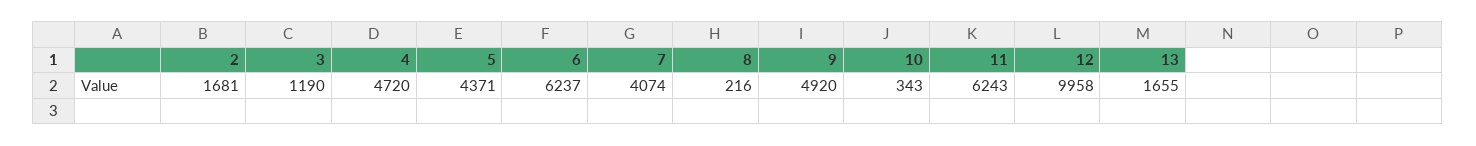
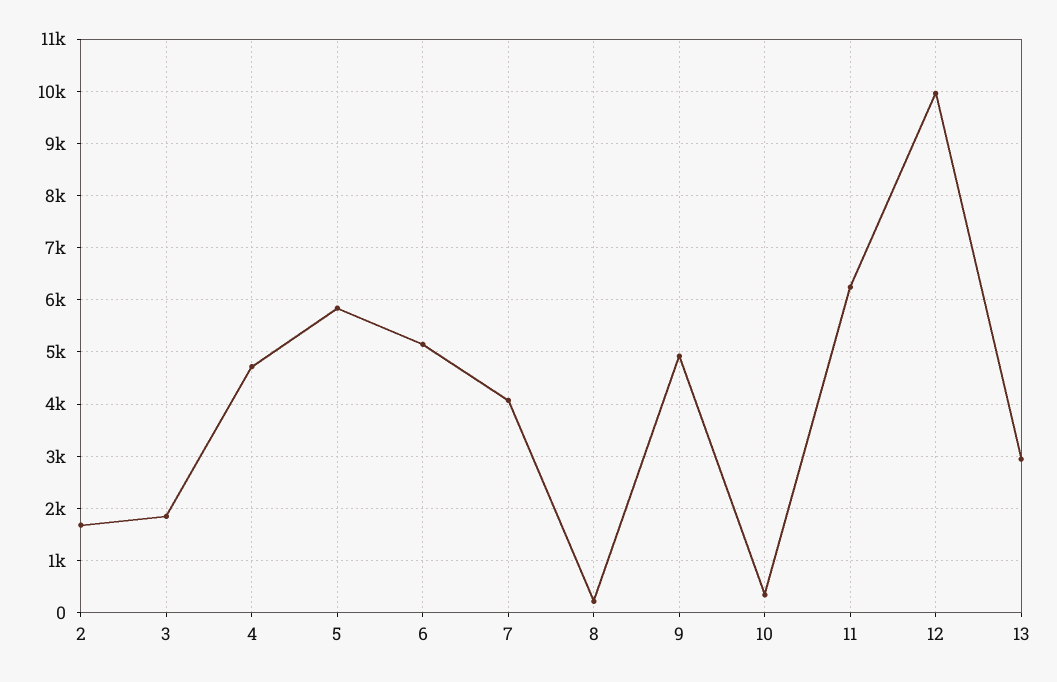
  {
    "2": 1681,
-   "3": 1190,
+   "3": 1800,
    "4": 4720,
-   "5": 4371,
+   "5": 5800,
-   "6": 6237,
+   "6": 5200,
    "7": 4074,
    "8": 216,
    "9": 4920,
    "10": 343,
    "11": 6243,
    "12": 9958,
-   "13": 1655
+   "13": 3000
  }

